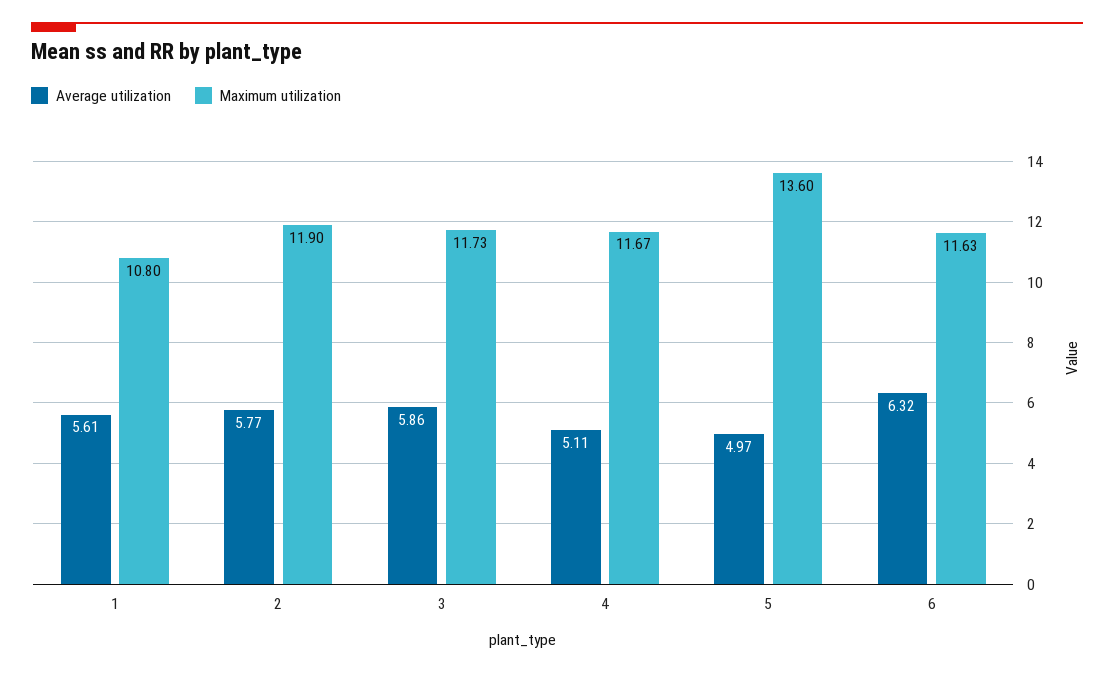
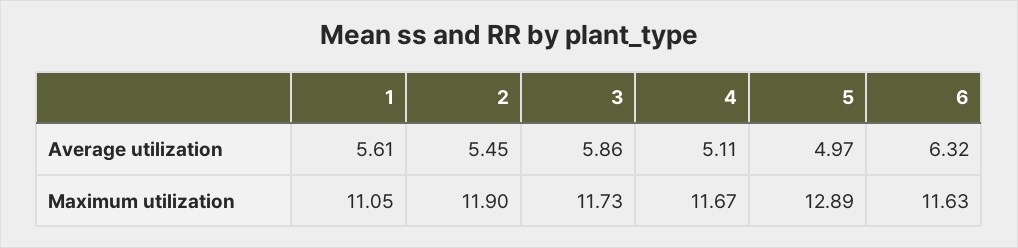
  {
    "Average utilization": {
      "1": 5.61,
-     "2": 5.77,
+     "2": 5.45,
      "3": 5.86,
      "4": 5.11,
      "5": 4.97,
      "6": 6.32
    },
    "Maximum utilization": {
-     "1": 10.8,
+     "1": 11.05,
      "2": 11.9,
      "3": 11.73,
      "4": 11.67,
-     "5": 13.6,
+     "5": 12.89,
      "6": 11.63
    }
  }

